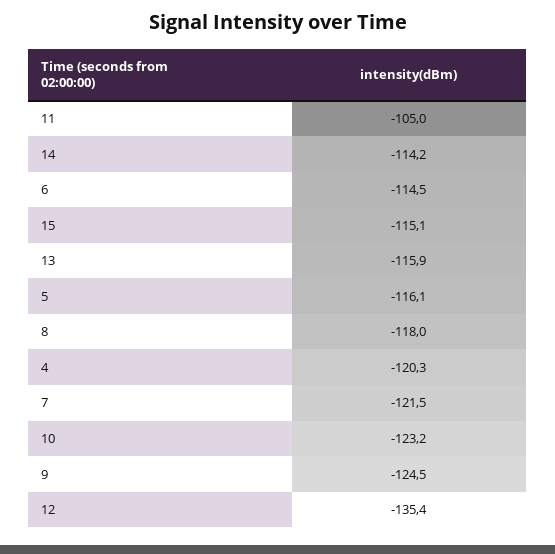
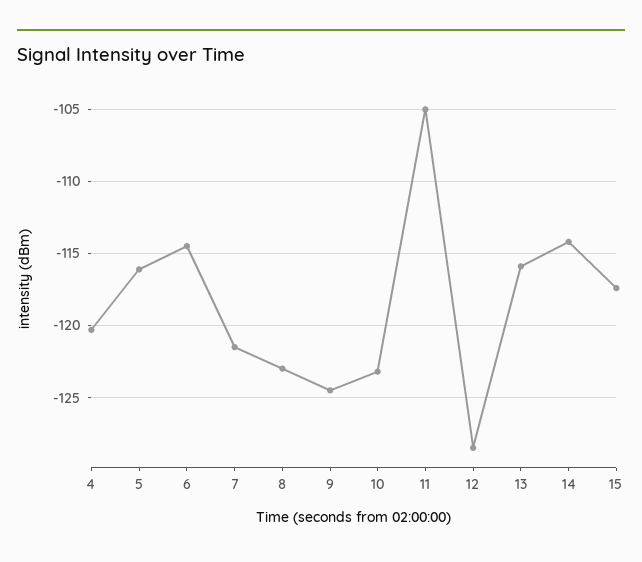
  {
    "11": -105,
    "14": -114.2,
    "6": -114.5,
-   "15": -115.1,
+   "15": -117.5,
    "13": -115.9,
    "5": -116.1,
-   "8": -118,
+   "8": -123,
    "4": -120.3,
    "7": -121.5,
    "10": -123.2,
    "9": -124.5,
-   "12": -135.4
+   "12": -128.5
  }

